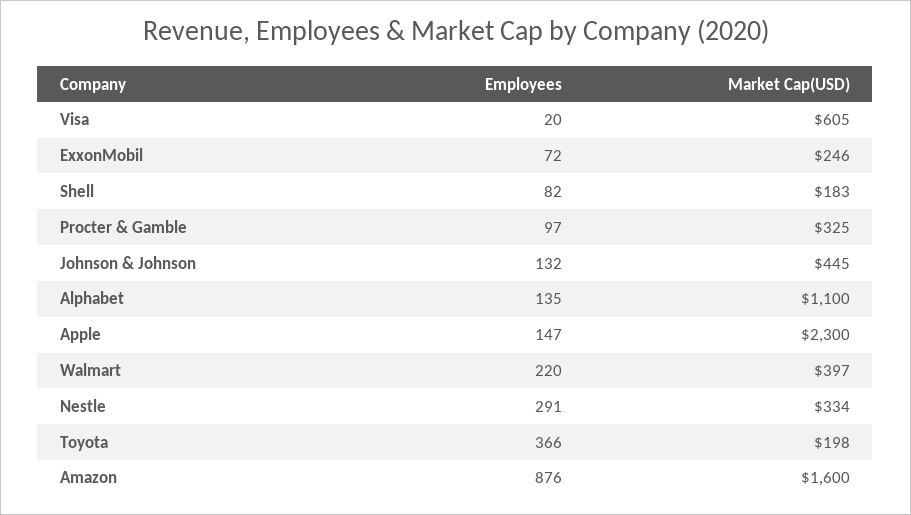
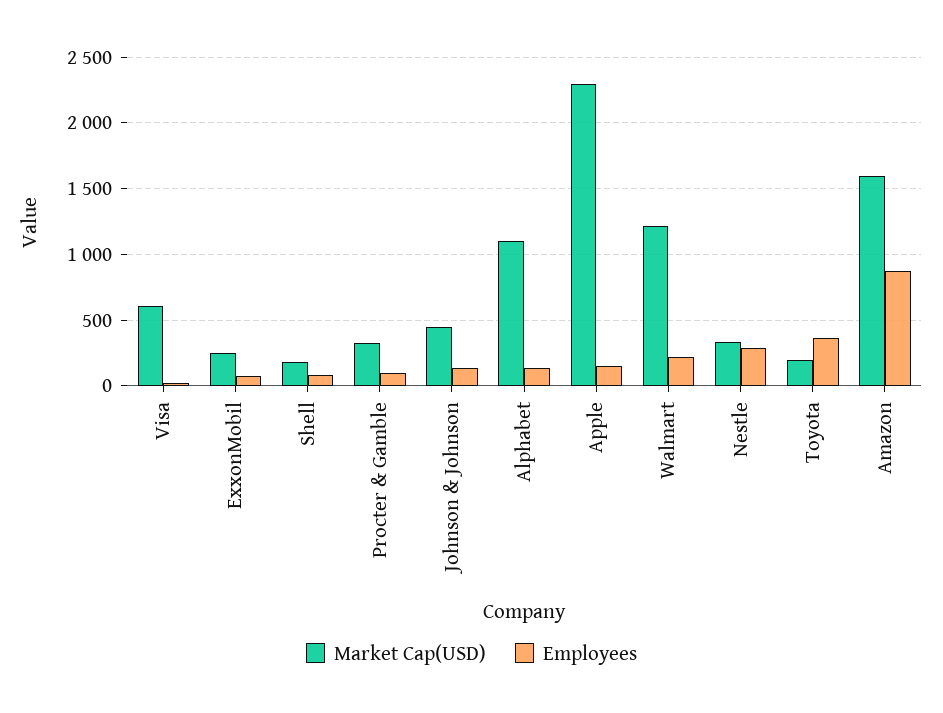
  {
    "Employees": {
      "Visa": 20,
      "ExxonMobil": 72,
      "Shell": 82,
      "Procter & Gamble": 97,
      "Johnson & Johnson": 132,
      "Alphabet": 135,
      "Apple": 147,
      "Walmart": 220,
      "Nestle": 291,
      "Toyota": 366,
      "Amazon": 876
    },
    "Market Cap(USD)": {
      "Visa": 605,
      "ExxonMobil": 246,
      "Shell": 183,
      "Procter & Gamble": 325,
      "Johnson & Johnson": 445,
      "Alphabet": 1100,
      "Apple": 2300,
-     "Walmart": 397,
+     "Walmart": 1200,
      "Nestle": 334,
      "Toyota": 198,
      "Amazon": 1600
    }
  }

